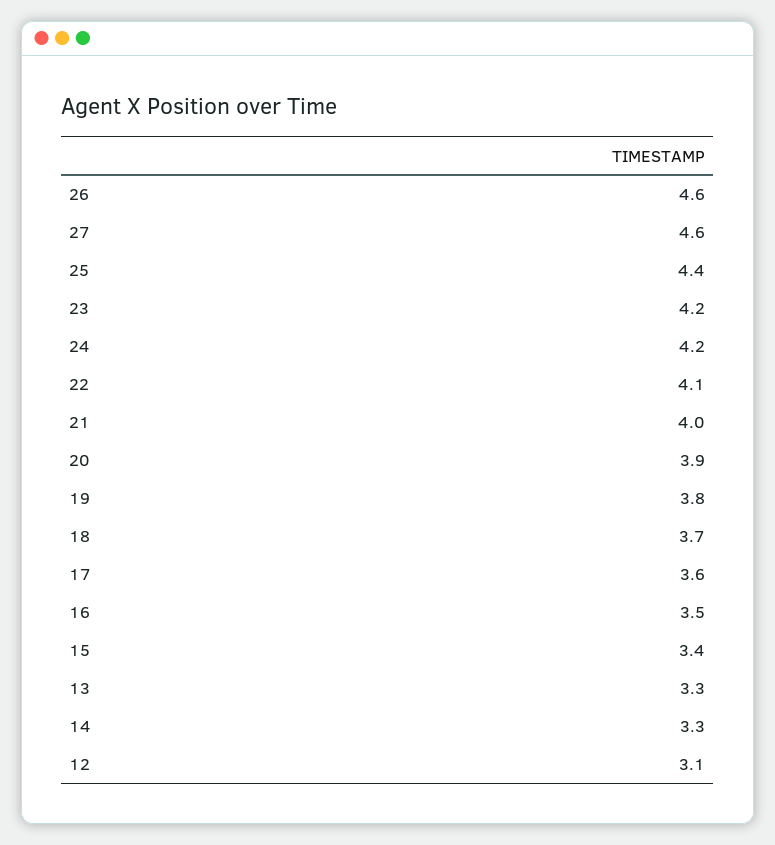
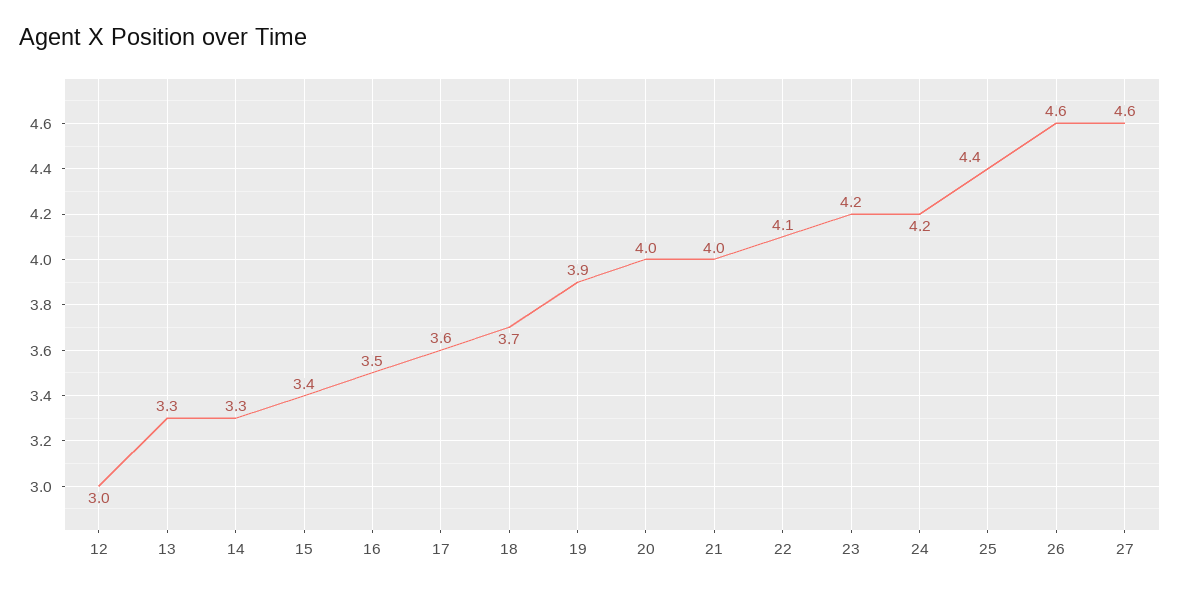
  {
    "26": 4.6,
    "27": 4.6,
    "25": 4.4,
    "23": 4.2,
    "24": 4.2,
    "22": 4.1,
    "21": 4,
-   "20": 3.9,
+   "20": 4,
-   "19": 3.8,
+   "19": 3.9,
    "18": 3.7,
    "17": 3.6,
    "16": 3.5,
    "15": 3.4,
    "13": 3.3,
    "14": 3.3,
-   "12": 3.1
+   "12": 3
  }

